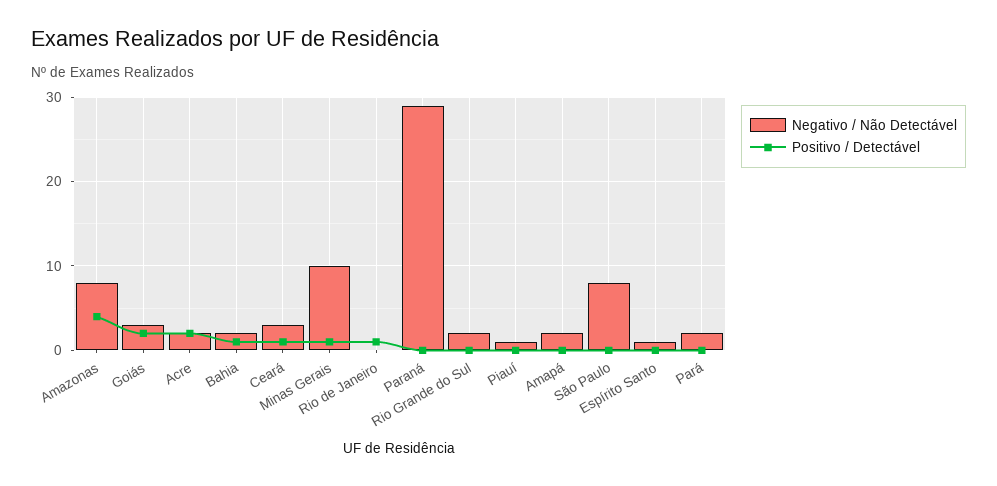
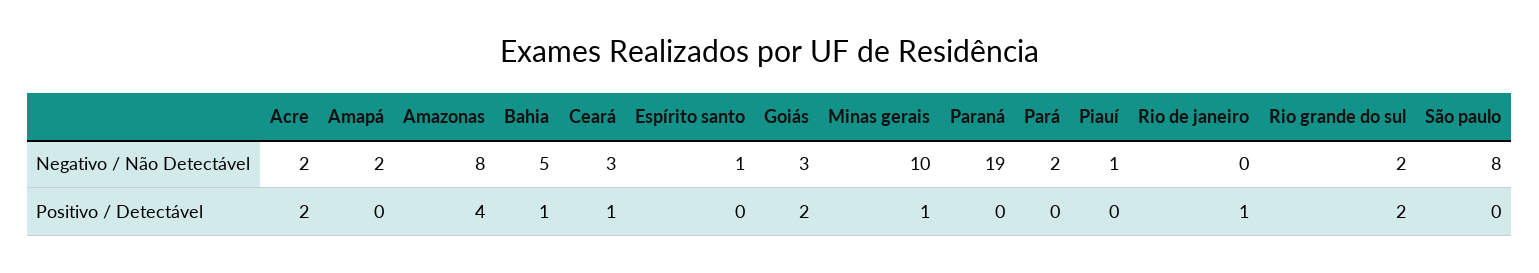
  {
    "Negativo / Não Detectável": {
      "Amazonas": 8,
      "Goiás": 3,
      "Acre": 2,
-     "Bahia": 2,
+     "Bahia": 5,
      "Ceará": 3,
      "Minas Gerais": 10,
      "Rio de Janeiro": 0,
-     "Paraná": 29,
+     "Paraná": 19,
      "Rio Grande do Sul": 2,
      "Piauí": 1,
      "Amapá": 2,
      "São Paulo": 8,
      "Espírito Santo": 1,
      "Pará": 2
    },
    "Positivo / Detectável": {
      "Amazonas": 4,
      "Goiás": 2,
      "Acre": 2,
      "Bahia": 1,
      "Ceará": 1,
      "Minas Gerais": 1,
      "Rio de Janeiro": 1,
      "Paraná": 0,
-     "Rio Grande do Sul": 0,
+     "Rio Grande do Sul": 2,
      "Piauí": 0,
      "Amapá": 0,
      "São Paulo": 0,
      "Espírito Santo": 0,
      "Pará": 0
    }
  }

